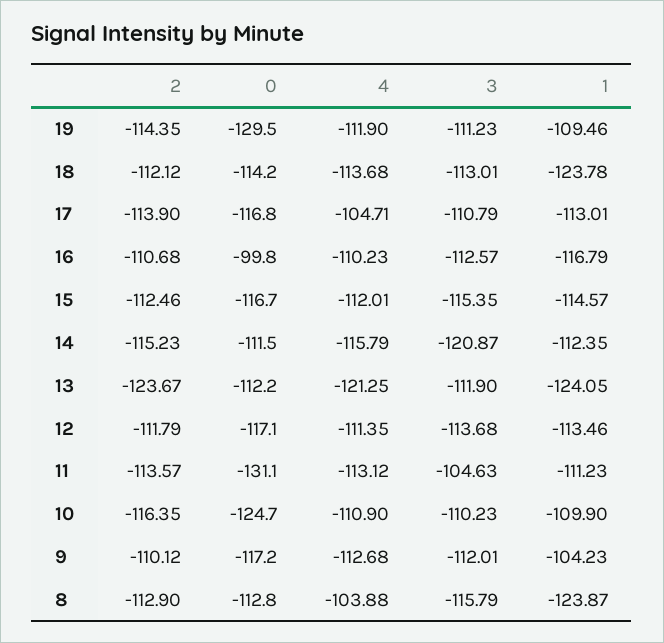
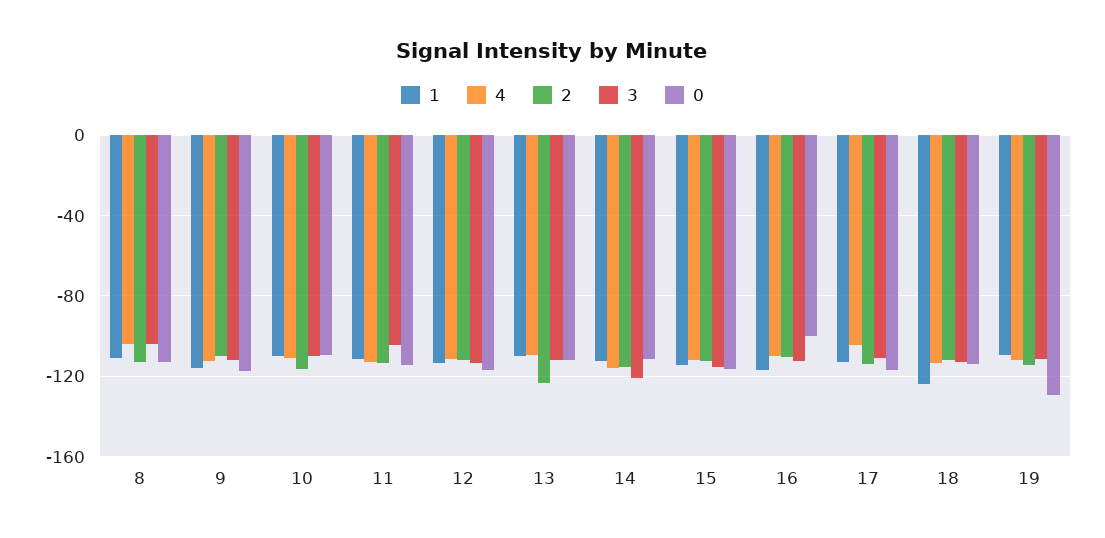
  {
    "2": {
      "19": -114.35,
      "18": -112.12,
      "17": -113.9,
      "16": -110.68,
      "15": -112.46,
      "14": -115.23,
      "13": -123.67,
      "12": -111.79,
      "11": -113.57,
      "10": -116.35,
      "9": -110.12,
      "8": -112.9
    },
    "0": {
      "19": -129.5,
      "18": -114.2,
      "17": -116.8,
      "16": -99.8,
      "15": -116.7,
      "14": -111.5,
      "13": -112.2,
      "12": -117.1,
-     "11": -131.1,
+     "11": -115,
-     "10": -124.7,
+     "10": -110,
      "9": -117.2,
      "8": -112.8
    },
    "4": {
      "19": -111.9,
      "18": -113.68,
      "17": -104.71,
      "16": -110.23,
      "15": -112.01,
      "14": -115.79,
-     "13": -121.25,
+     "13": -110,
      "12": -111.35,
      "11": -113.12,
      "10": -110.9,
      "9": -112.68,
      "8": -103.88
    },
    "3": {
      "19": -111.23,
      "18": -113.01,
      "17": -110.79,
      "16": -112.57,
      "15": -115.35,
      "14": -120.87,
      "13": -111.9,
      "12": -113.68,
      "11": -104.63,
      "10": -110.23,
      "9": -112.01,
-     "8": -115.79
+     "8": -105
    },
    "1": {
      "19": -109.46,
      "18": -123.78,
      "17": -113.01,
      "16": -116.79,
      "15": -114.57,
      "14": -112.35,
-     "13": -124.05,
+     "13": -110,
      "12": -113.46,
      "11": -111.23,
      "10": -109.9,
-     "9": -104.23,
+     "9": -115,
-     "8": -123.87
+     "8": -110
    }
  }

